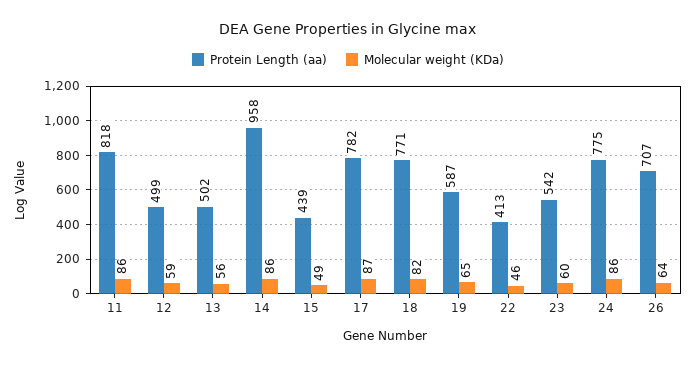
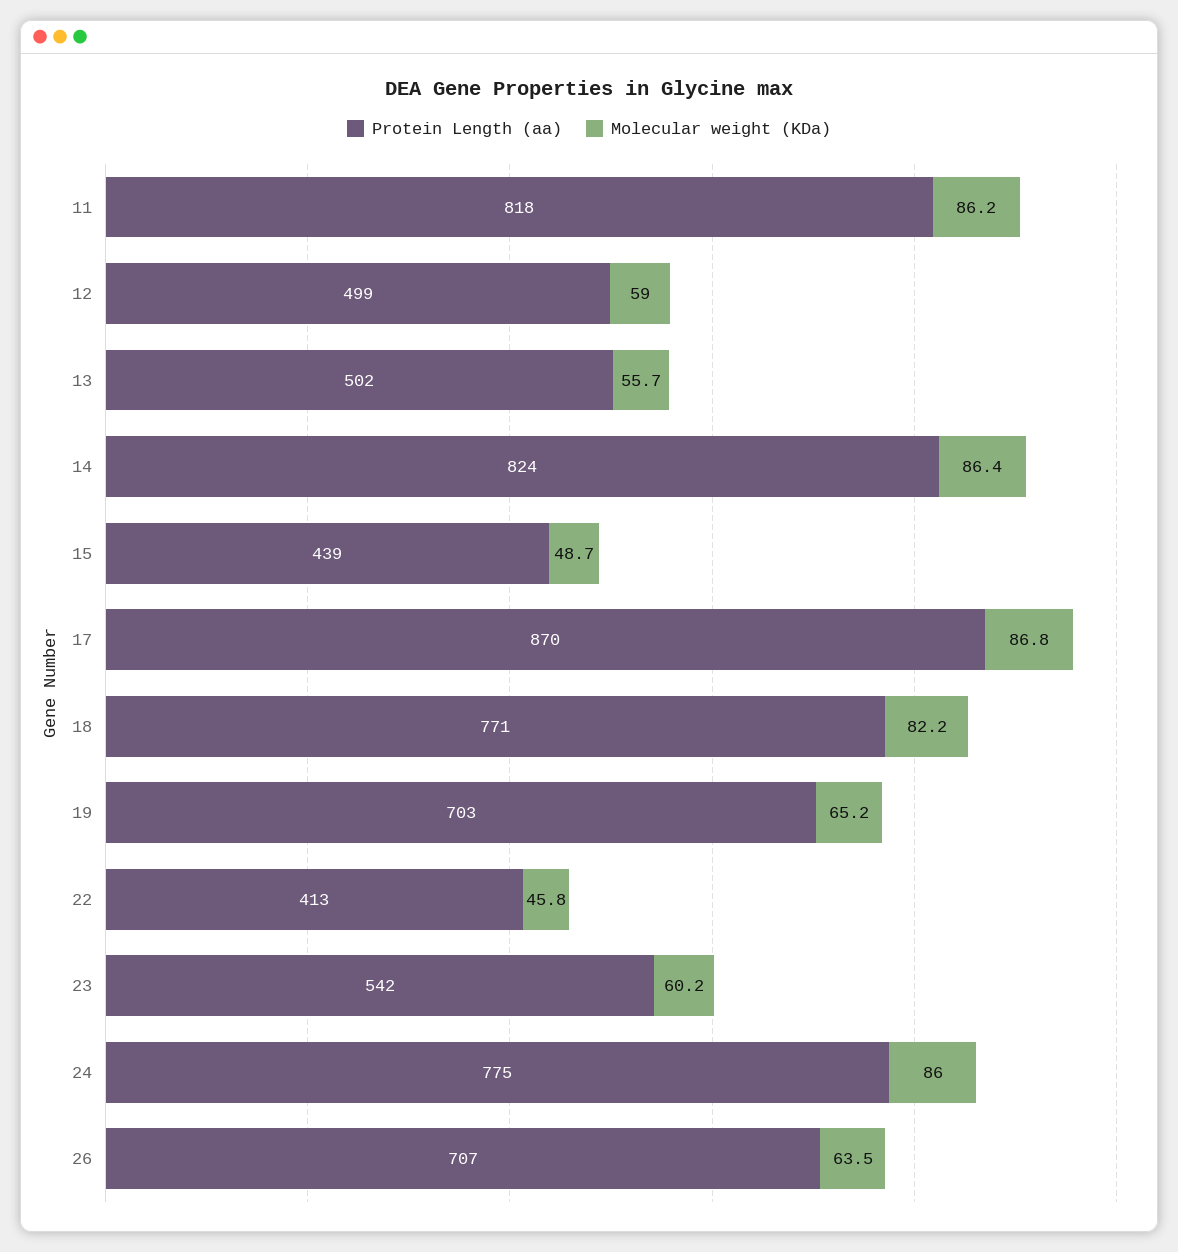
  {
    "Protein Length (aa)": {
      "11": 818,
      "12": 499,
      "13": 502,
-     "14": 958,
+     "14": 824,
      "15": 439,
-     "17": 782,
+     "17": 870,
      "18": 771,
-     "19": 587,
+     "19": 703,
      "22": 413,
      "23": 542,
      "24": 775,
      "26": 707
    },
    "Molecular weight (KDa)": {
      "11": 86.2,
      "12": 59,
      "13": 55.7,
      "14": 86.4,
      "15": 48.7,
      "17": 86.8,
      "18": 82.2,
      "19": 65.2,
      "22": 45.8,
      "23": 60.2,
      "24": 86,
      "26": 63.5
    }
  }

